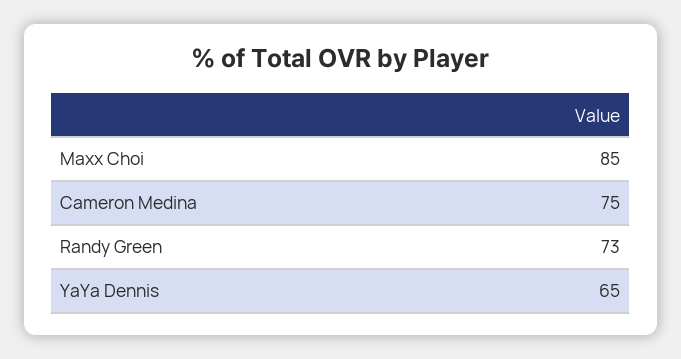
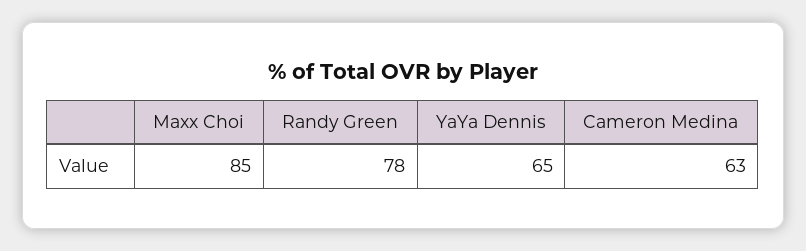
  {
    "Maxx Choi": 85,
-   "Cameron Medina": 75,
+   "Cameron Medina": 63,
-   "Randy Green": 73,
+   "Randy Green": 78,
    "YaYa Dennis": 65
  }

